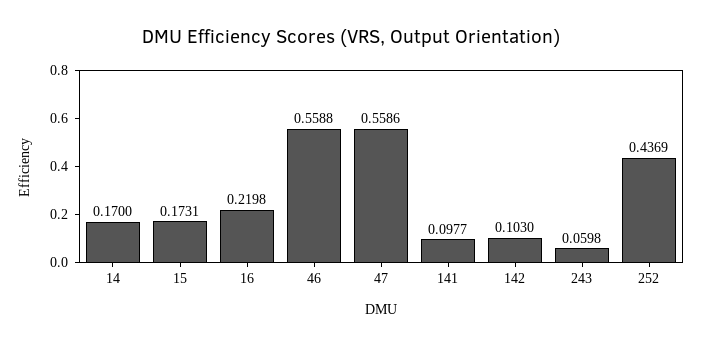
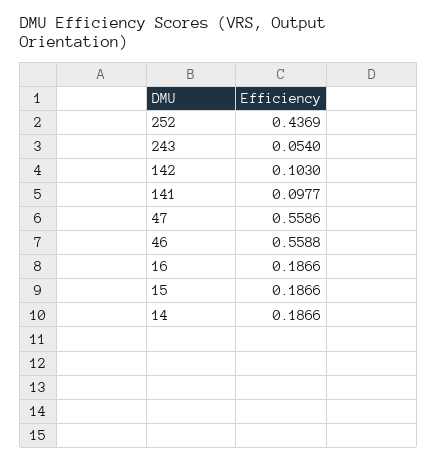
  {
-   "14": 0.17,
+   "14": 0.1866,
-   "15": 0.1731,
+   "15": 0.1866,
-   "16": 0.2198,
+   "16": 0.1866,
    "46": 0.5588,
    "47": 0.5586,
    "141": 0.0977,
    "142": 0.103,
-   "243": 0.0598,
+   "243": 0.054,
    "252": 0.4369
  }

